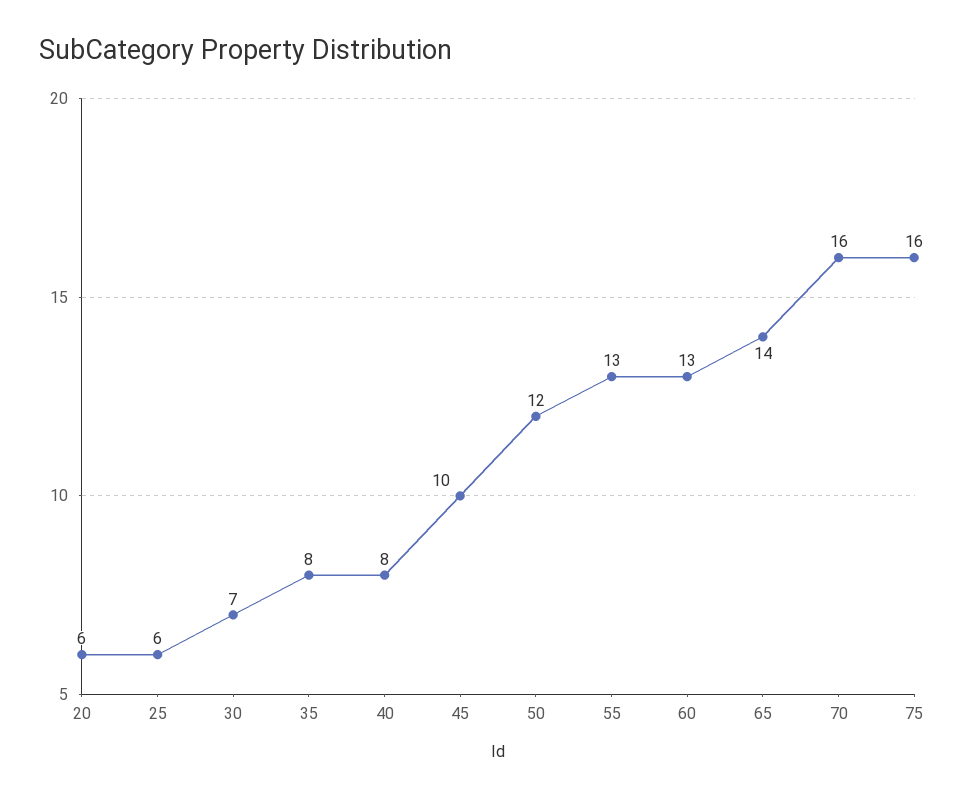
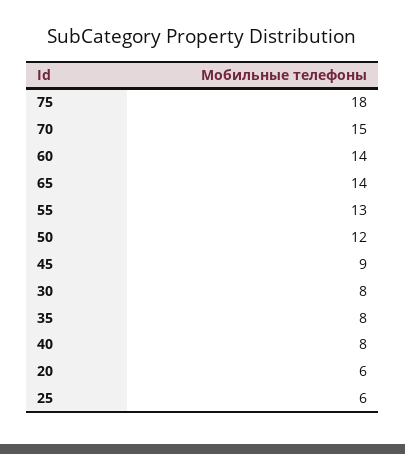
  {
    "20": 6,
    "25": 6,
-   "30": 7,
+   "30": 8,
    "35": 8,
    "40": 8,
-   "45": 10,
+   "45": 9,
    "50": 12,
    "55": 13,
-   "60": 13,
+   "60": 14,
    "65": 14,
-   "70": 16,
+   "70": 15,
-   "75": 16
+   "75": 18
  }

